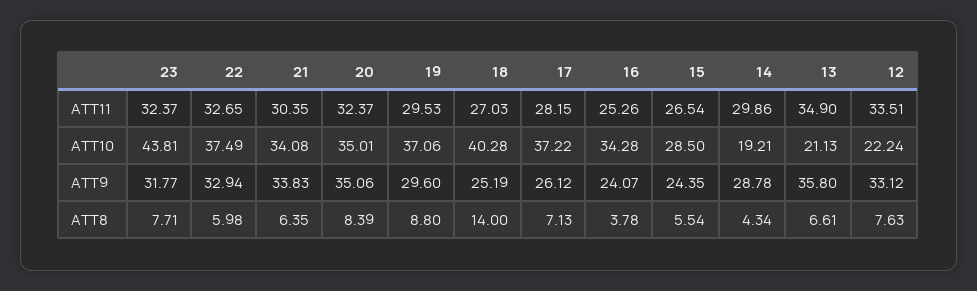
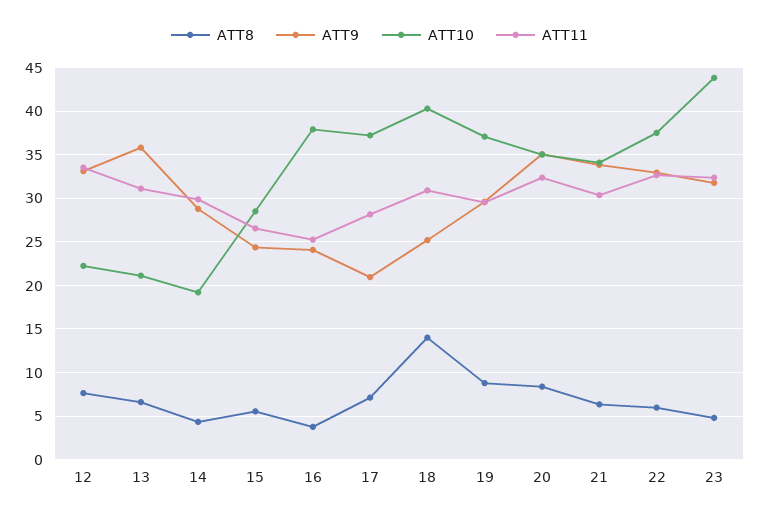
  {
    "ATT11": {
      "23": 32.37,
      "22": 32.65,
      "21": 30.35,
      "20": 32.37,
      "19": 29.53,
-     "18": 27.03,
+     "18": 31,
      "17": 28.15,
      "16": 25.26,
      "15": 26.54,
      "14": 29.86,
-     "13": 34.9,
+     "13": 31,
      "12": 33.51
    },
    "ATT10": {
      "23": 43.81,
      "22": 37.49,
      "21": 34.08,
      "20": 35.01,
      "19": 37.06,
      "18": 40.28,
      "17": 37.22,
-     "16": 34.28,
+     "16": 38,
      "15": 28.5,
      "14": 19.21,
      "13": 21.13,
      "12": 22.24
    },
    "ATT9": {
      "23": 31.77,
      "22": 32.94,
      "21": 33.83,
      "20": 35.06,
      "19": 29.6,
      "18": 25.19,
-     "17": 26.12,
+     "17": 21,
      "16": 24.07,
      "15": 24.35,
      "14": 28.78,
      "13": 35.8,
      "12": 33.12
    },
    "ATT8": {
-     "23": 7.71,
+     "23": 5,
      "22": 5.98,
      "21": 6.35,
      "20": 8.39,
      "19": 8.8,
      "18": 14,
      "17": 7.13,
      "16": 3.78,
      "15": 5.54,
      "14": 4.34,
      "13": 6.61,
      "12": 7.63
    }
  }

